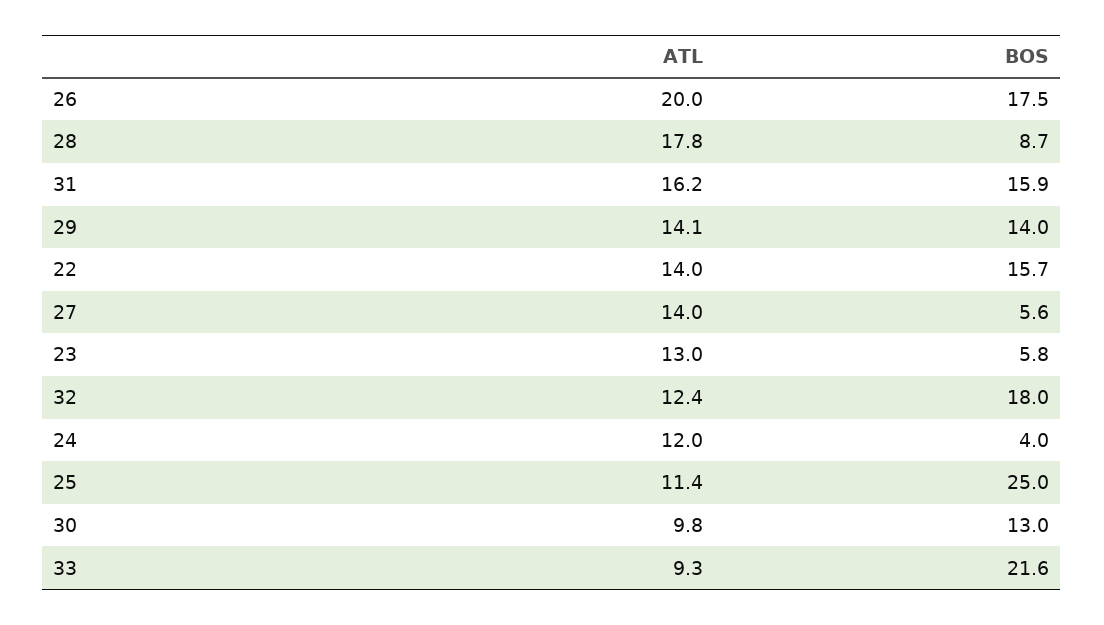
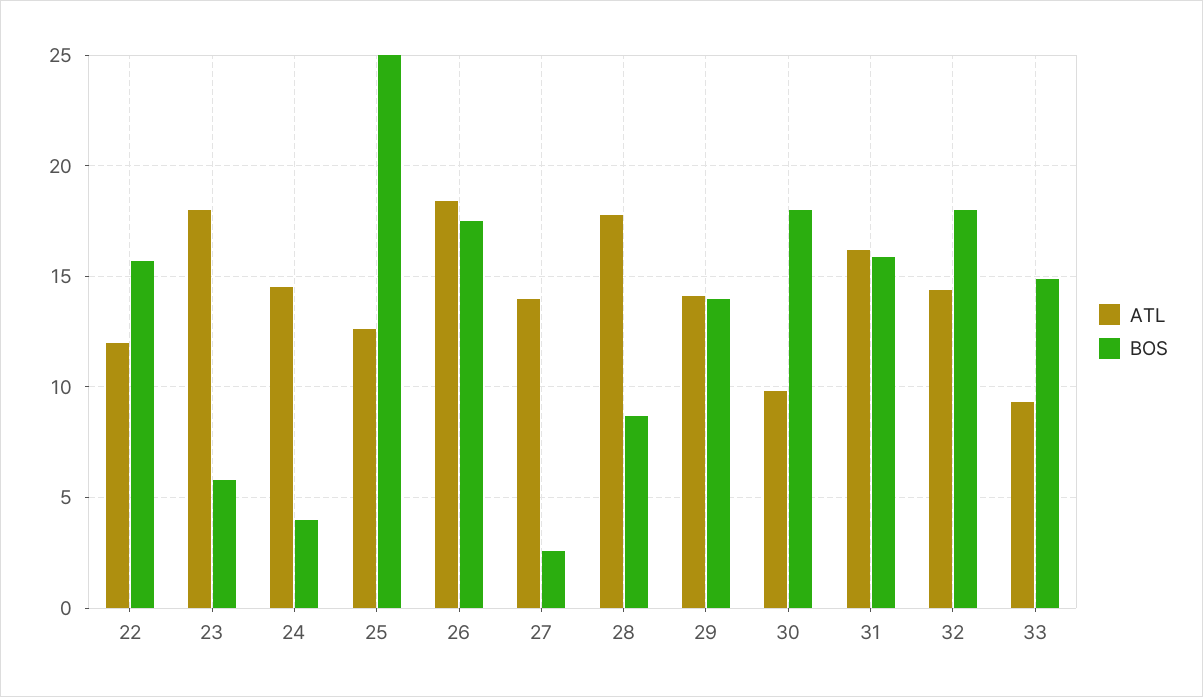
  {
    "ATL": {
-     "26": 20,
+     "26": 18.5,
      "28": 17.8,
      "31": 16.2,
      "29": 14.1,
-     "22": 14,
+     "22": 12,
      "27": 14,
-     "23": 13,
+     "23": 18,
-     "32": 12.4,
+     "32": 14.5,
-     "24": 12,
+     "24": 14.5,
-     "25": 11.4,
+     "25": 12.5,
      "30": 9.8,
      "33": 9.3
    },
    "BOS": {
      "26": 17.5,
      "28": 8.7,
      "31": 15.9,
      "29": 14,
      "22": 15.7,
-     "27": 5.6,
+     "27": 2.5,
      "23": 5.8,
      "32": 18,
      "24": 4,
      "25": 25,
-     "30": 13,
+     "30": 18,
-     "33": 21.6
+     "33": 15
    }
  }

